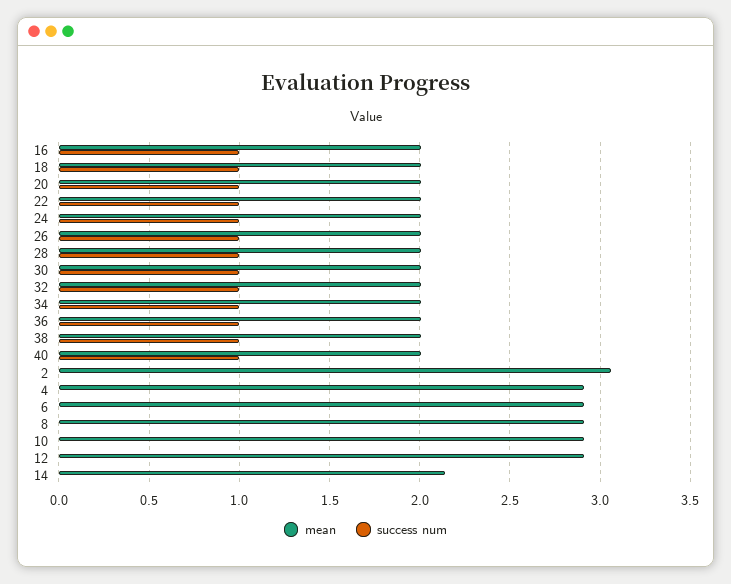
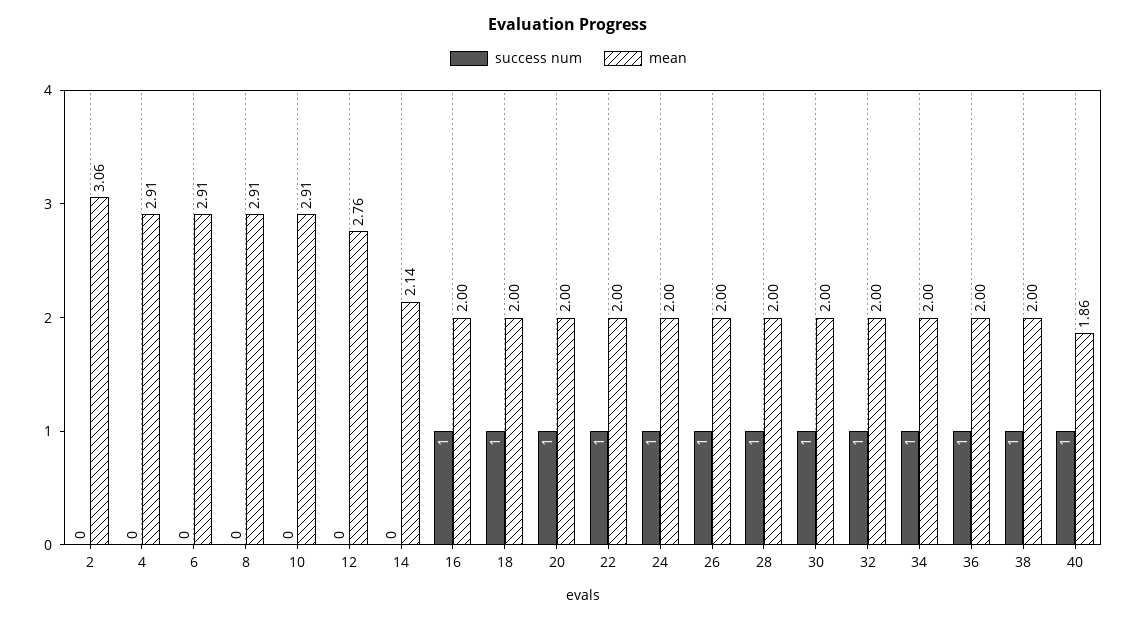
  {
    "mean": {
      "16": 2,
      "18": 2,
      "20": 2,
      "22": 2,
      "24": 2,
      "26": 2,
      "28": 2,
      "30": 2,
      "32": 2,
      "34": 2,
      "36": 2,
      "38": 2,
-     "40": 2,
+     "40": 1.86,
      "2": 3.06,
      "4": 2.91,
      "6": 2.91,
      "8": 2.91,
      "10": 2.91,
-     "12": 2.9,
+     "12": 2.76,
      "14": 2.14
    },
    "success num": {
      "16": 1,
      "18": 1,
      "20": 1,
      "22": 1,
      "24": 1,
      "26": 1,
      "28": 1,
      "30": 1,
      "32": 1,
      "34": 1,
      "36": 1,
      "38": 1,
      "40": 1,
      "2": 0,
      "4": 0,
      "6": 0,
      "8": 0,
      "10": 0,
      "12": 0,
      "14": 0
    }
  }

